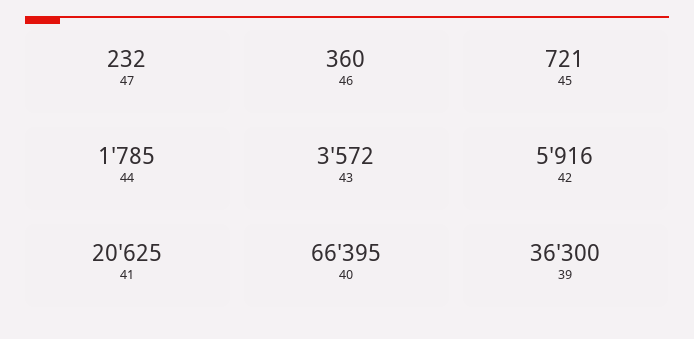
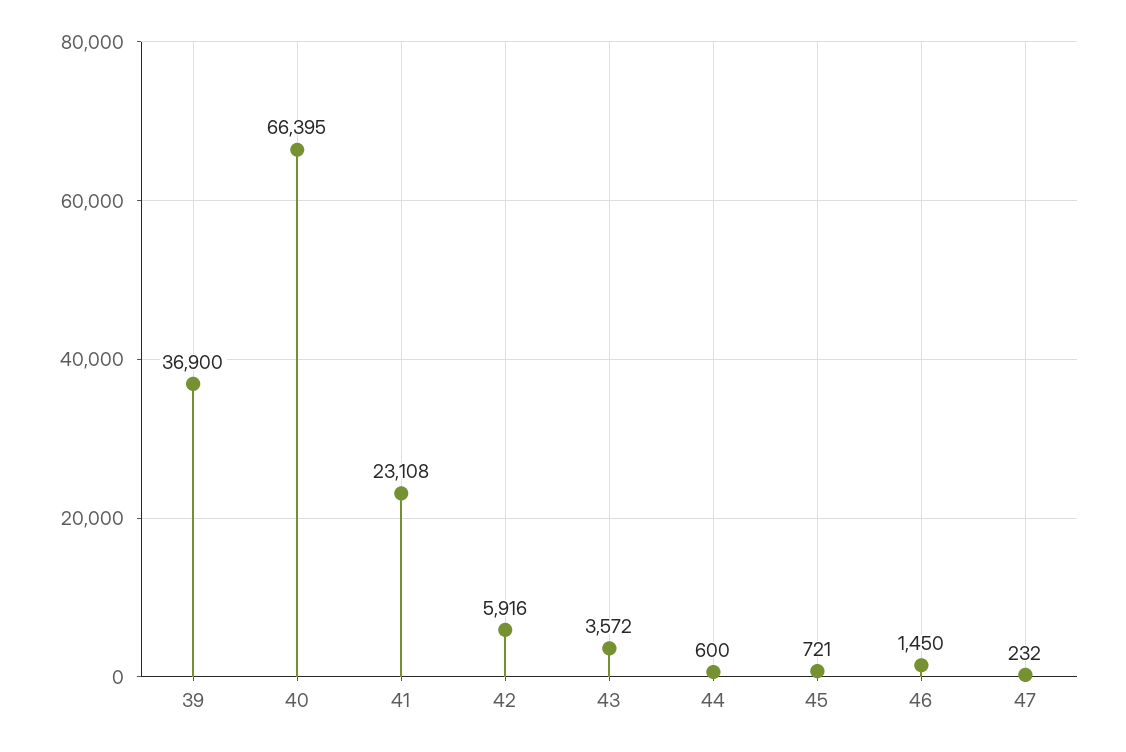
  {
    "47": 232,
-   "46": 360,
+   "46": 1450,
    "45": 721,
-   "44": 1785,
+   "44": 600,
    "43": 3572,
    "42": 5916,
-   "41": 20625,
+   "41": 23108,
    "40": 66395,
-   "39": 36300
+   "39": 36900
  }

